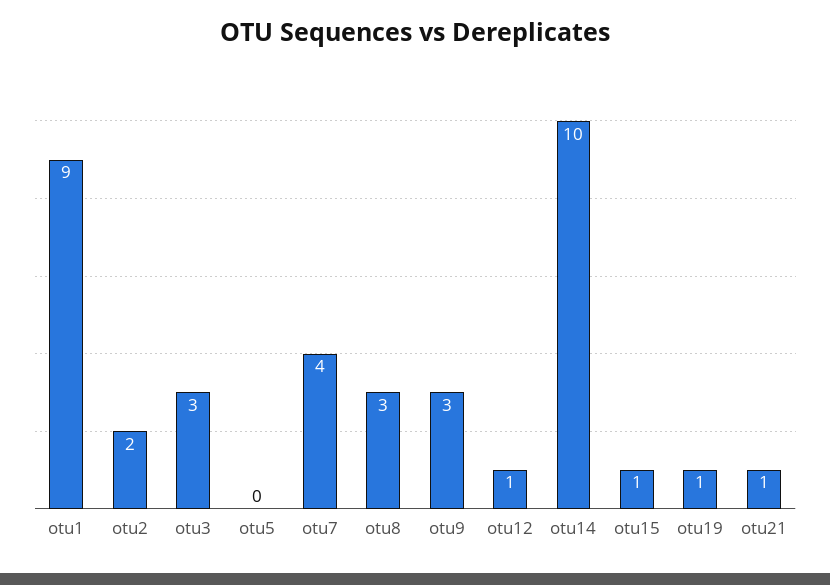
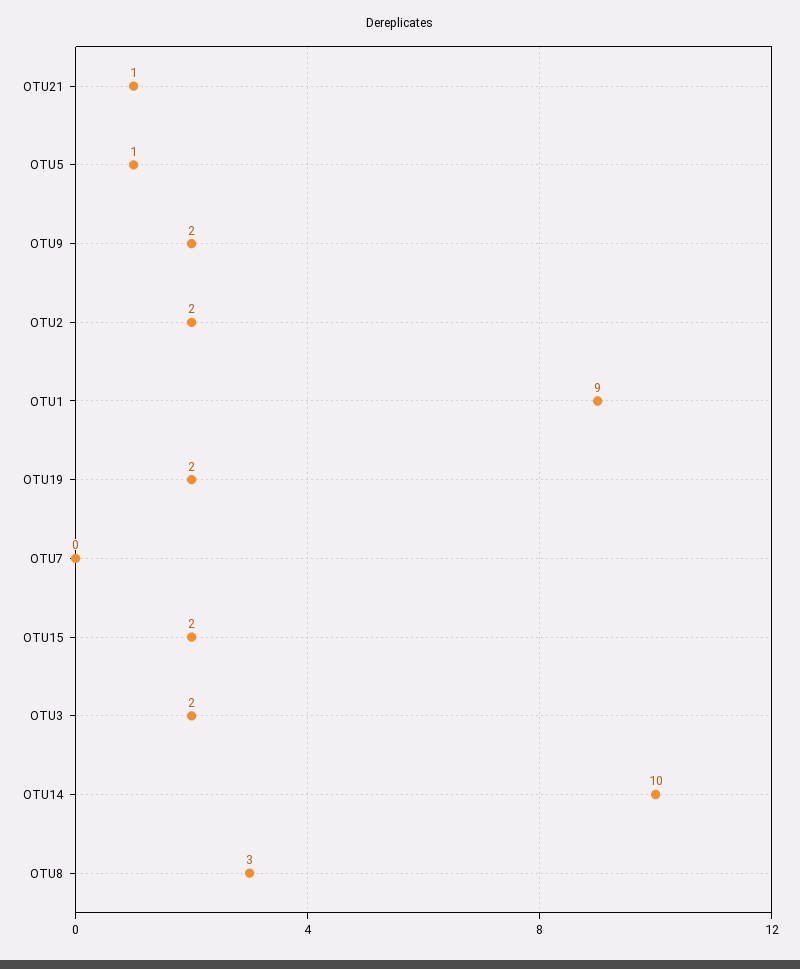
  {
    "otu1": 9,
    "otu2": 2,
-   "otu3": 3,
+   "otu3": 2,
-   "otu5": 0,
+   "otu5": 1,
-   "otu7": 4,
+   "otu7": 0,
    "otu8": 3,
-   "otu9": 3,
+   "otu9": 2,
-   "otu12": 1,
    "otu14": 10,
-   "otu15": 1,
+   "otu15": 2,
-   "otu19": 1,
+   "otu19": 2,
    "otu21": 1
  }

